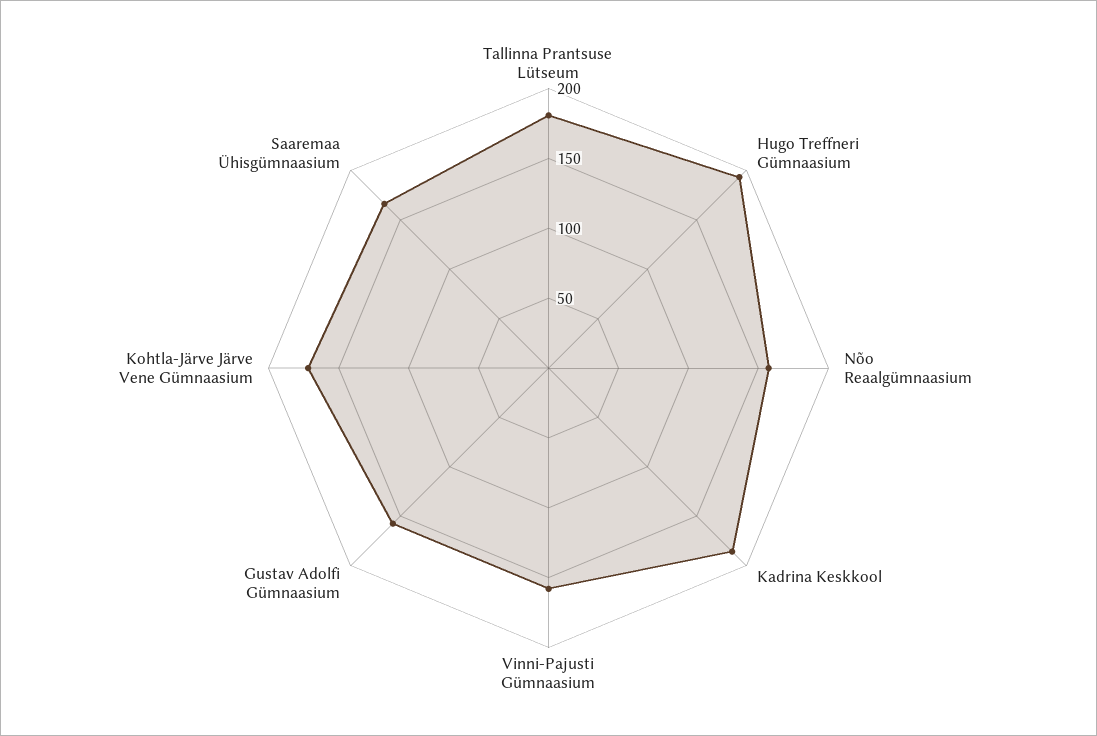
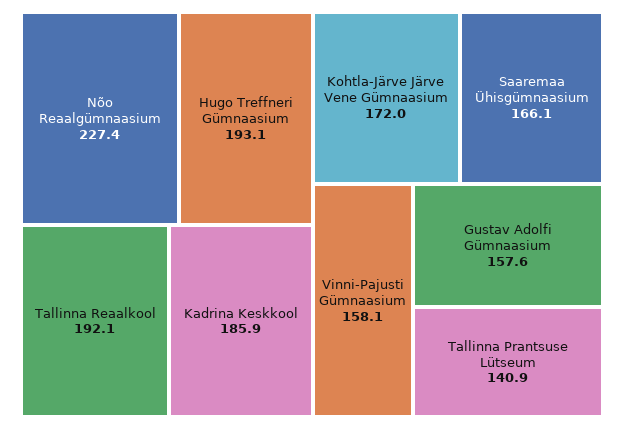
  {
-   "Tallinna Prantsuse Lütseum": 180,
+   "Tallinna Prantsuse Lütseum": 140.9,
    "Hugo Treffneri Gümnaasium": 193.1,
-   "Nõo Reaalgümnaasium": 160,
+   "Nõo Reaalgümnaasium": 227.4,
    "Kadrina Keskkool": 185.9,
    "Vinni-Pajusti Gümnaasium": 158.1,
    "Gustav Adolfi Gümnaasium": 157.6,
    "Kohtla-Järve Järve Vene Gümnaasium": 172,
-   "Saaremaa Ühisgümnaasium": 166.1
+   "Saaremaa Ühisgümnaasium": 166.1,
+   "Tallinna Reaalkool": 192.1
  }

